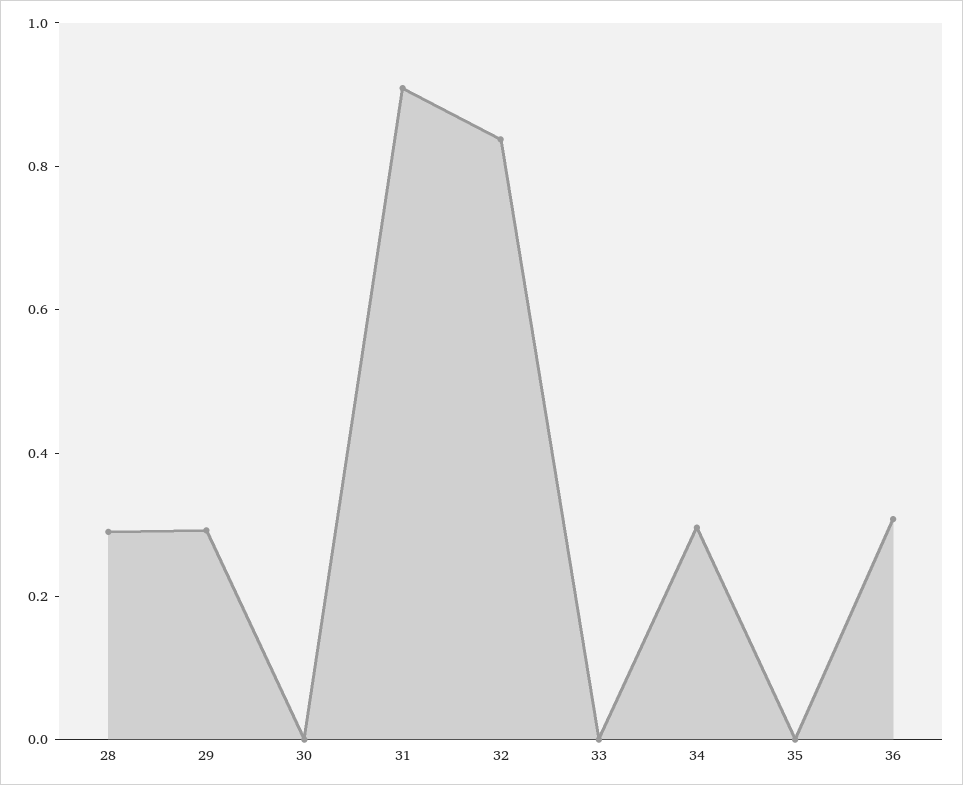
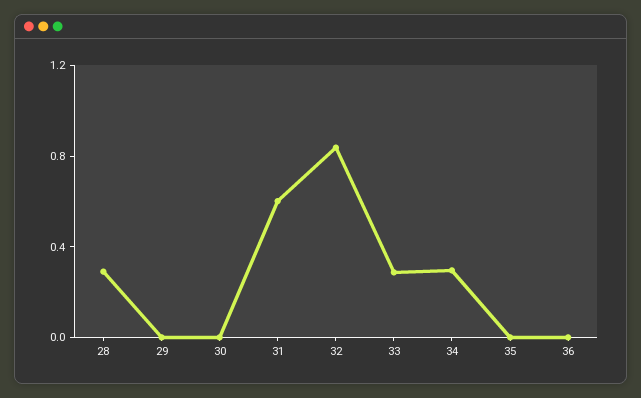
  {
    "28": 0.3,
-   "29": 0.3,
+   "29": 0,
    "30": 0,
-   "31": 0.9,
+   "31": 0.6,
    "32": 0.85,
-   "33": 0,
+   "33": 0.3,
    "34": 0.3,
    "35": 0,
-   "36": 0.3
+   "36": 0
  }

